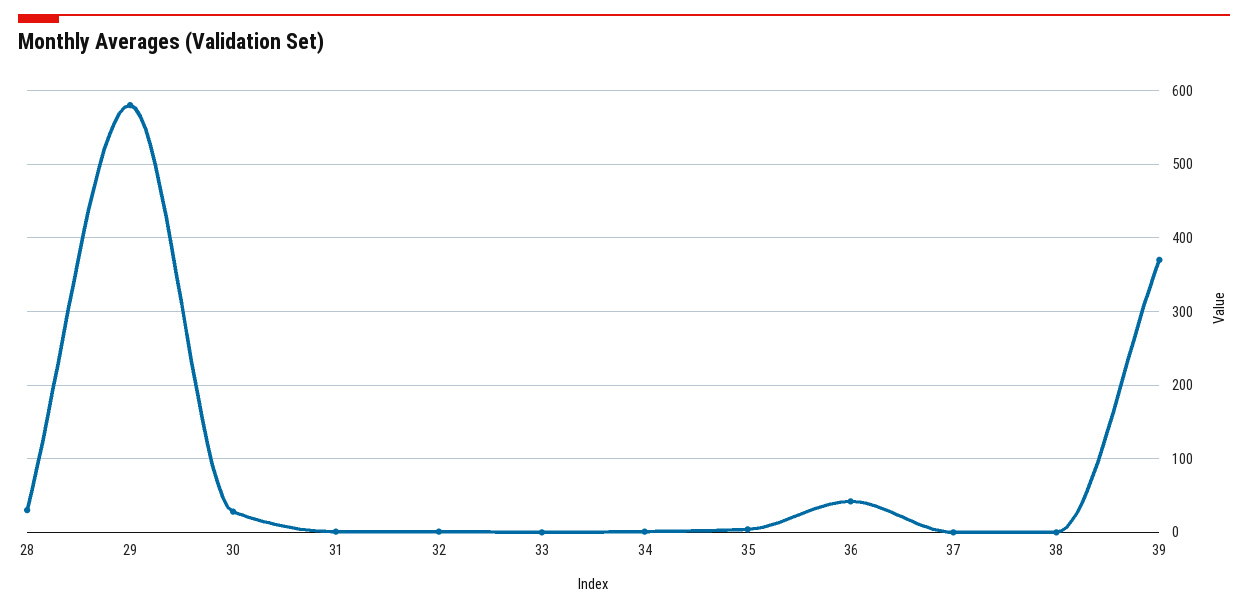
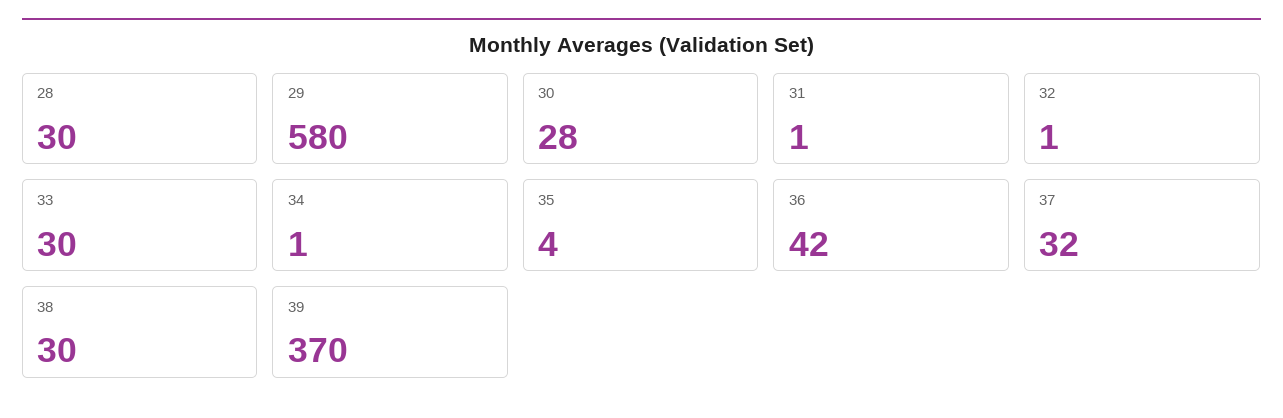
  {
    "28": 30,
    "29": 580,
    "30": 28,
    "31": 1,
    "32": 1,
-   "33": 0,
+   "33": 30,
    "34": 1,
    "35": 4,
    "36": 42,
-   "37": 0,
+   "37": 32,
-   "38": 0,
+   "38": 30,
    "39": 370
  }

